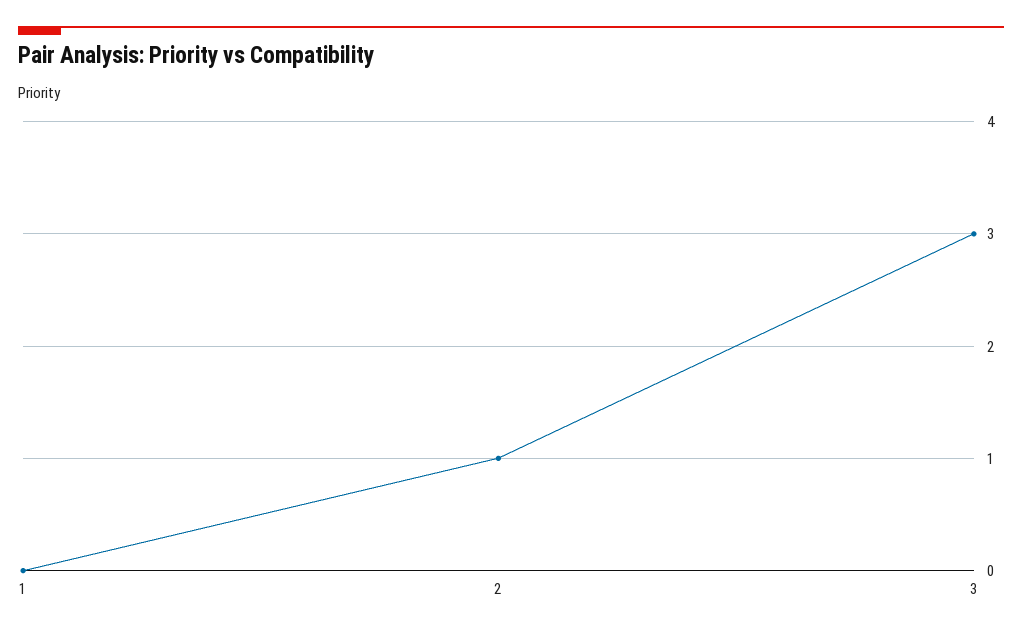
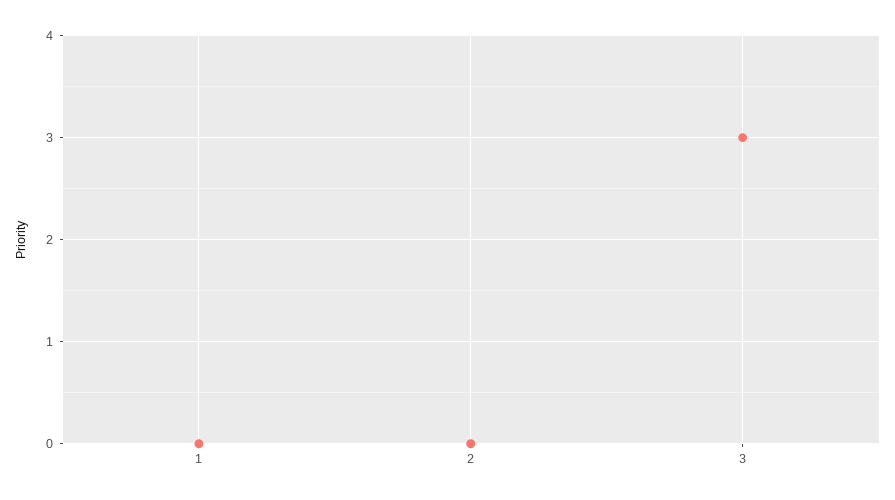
  {
    "1": 0,
-   "2": 1,
+   "2": 0,
    "3": 3
  }

